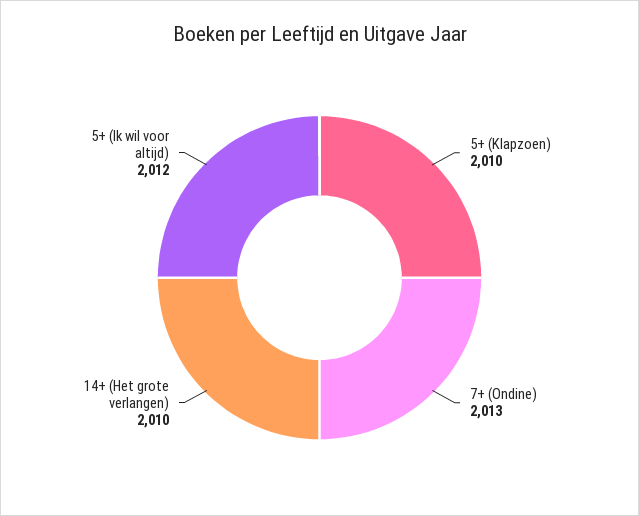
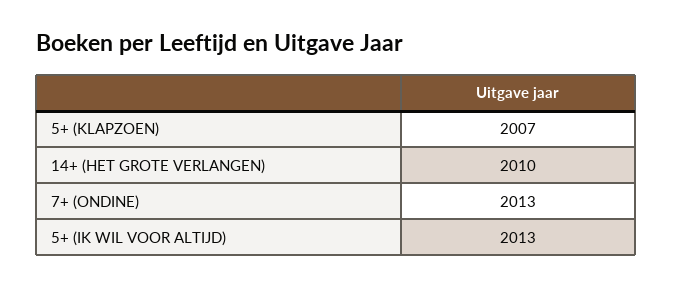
  {
-   "5+ (Klapzoen)": 2010,
+   "5+ (Klapzoen)": 2007,
    "7+ (Ondine)": 2013,
    "14+ (Het grote verlangen)": 2010,
-   "5+ (Ik wil voor altijd)": 2012
+   "5+ (Ik wil voor altijd)": 2013
  }

